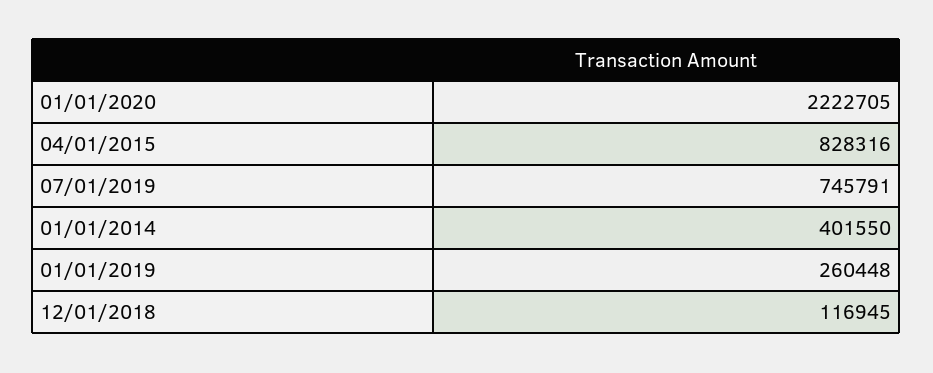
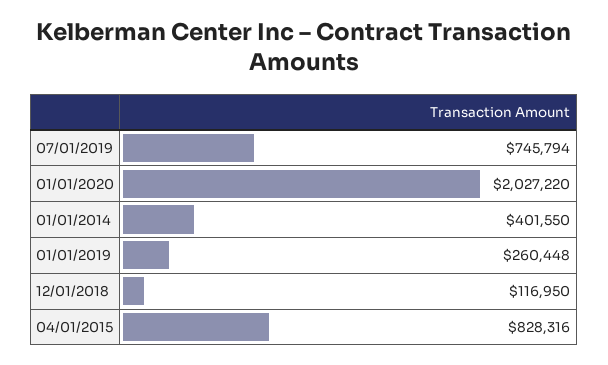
  {
-   "01/01/2020": 2222705,
+   "01/01/2020": 2027220,
    "04/01/2015": 828316,
-   "07/01/2019": 745791,
+   "07/01/2019": 745794,
    "01/01/2014": 401550,
    "01/01/2019": 260448,
-   "12/01/2018": 116945
+   "12/01/2018": 116950
  }

